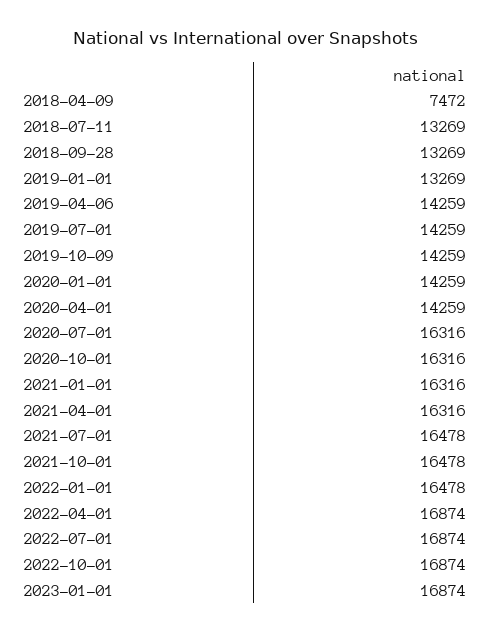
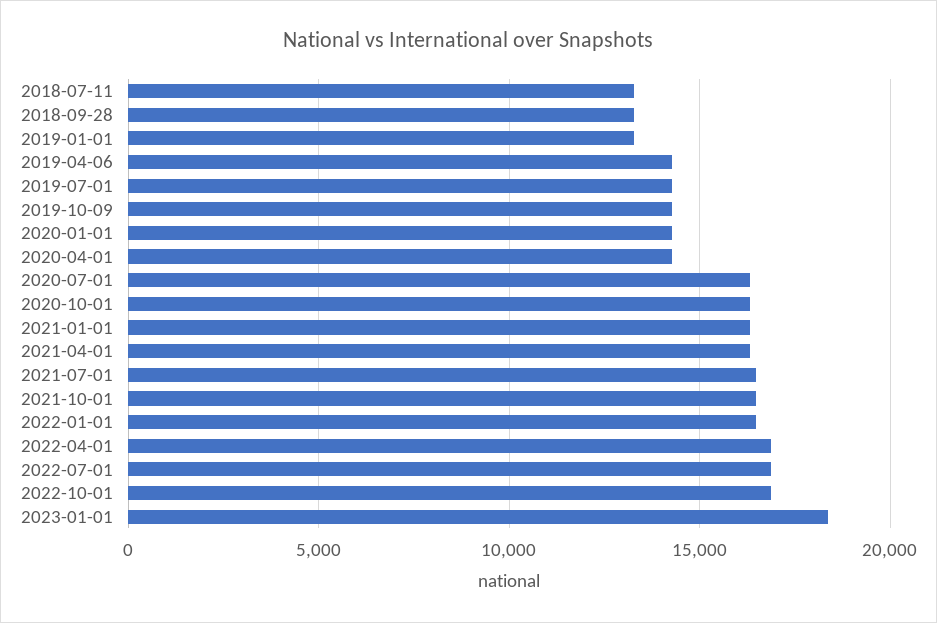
  {
-   "2018-04-09": 7472,
    "2018-07-11": 13269,
    "2018-09-28": 13269,
    "2019-01-01": 13269,
    "2019-04-06": 14259,
    "2019-07-01": 14259,
    "2019-10-09": 14259,
    "2020-01-01": 14259,
    "2020-04-01": 14259,
    "2020-07-01": 16316,
    "2020-10-01": 16316,
    "2021-01-01": 16316,
    "2021-04-01": 16316,
    "2021-07-01": 16478,
    "2021-10-01": 16478,
    "2022-01-01": 16478,
    "2022-04-01": 16874,
    "2022-07-01": 16874,
    "2022-10-01": 16874,
-   "2023-01-01": 16874
+   "2023-01-01": 18500
  }

